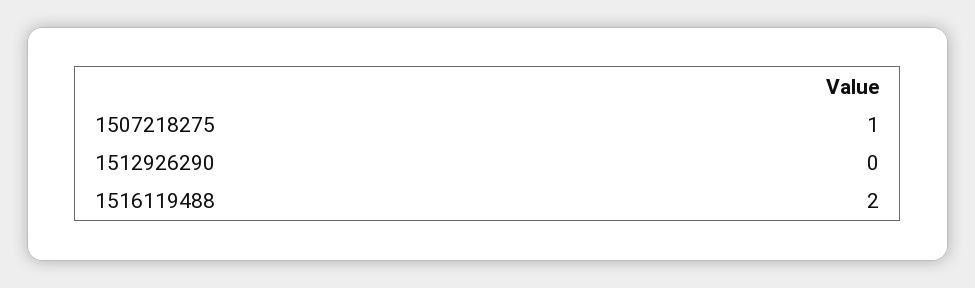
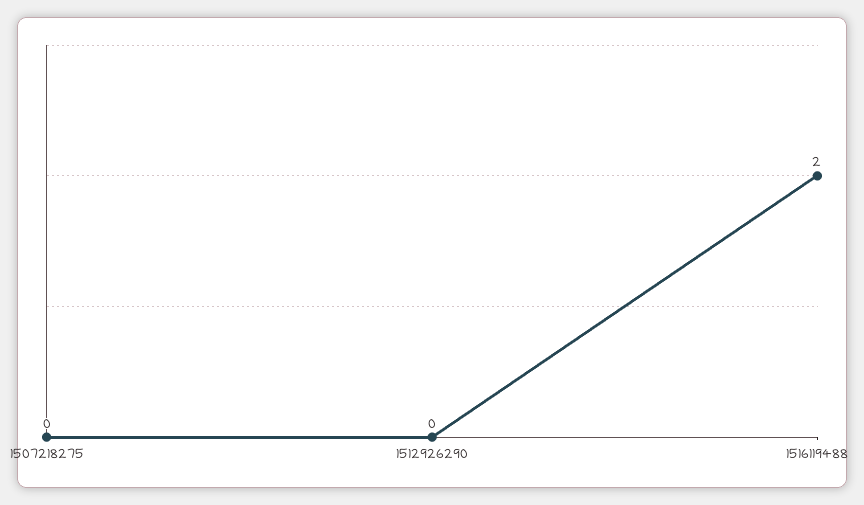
  {
-   "1507218275": 1,
+   "1507218275": 0,
    "1512926290": 0,
    "1516119488": 2
  }

